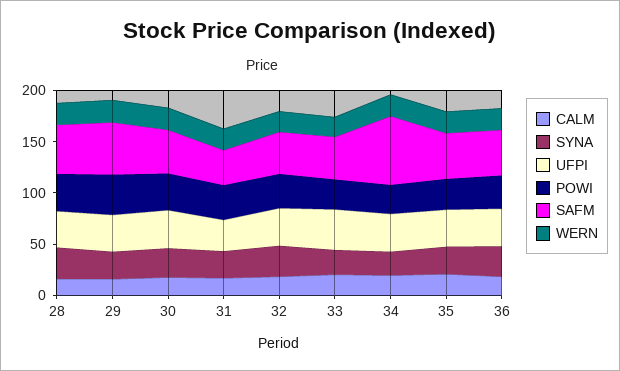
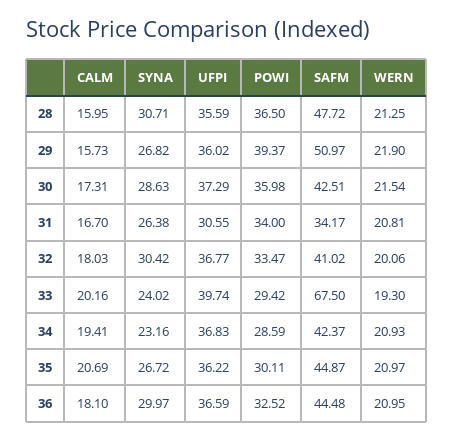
  {
    "CALM": {
      "28": 15.95,
      "29": 15.73,
      "30": 17.31,
      "31": 16.7,
      "32": 18.03,
      "33": 20.16,
      "34": 19.41,
      "35": 20.69,
      "36": 18.1
    },
    "SYNA": {
      "28": 30.71,
      "29": 26.82,
      "30": 28.63,
      "31": 26.38,
      "32": 30.42,
      "33": 24.02,
      "34": 23.16,
      "35": 26.72,
      "36": 29.97
    },
    "UFPI": {
      "28": 35.59,
      "29": 36.02,
      "30": 37.29,
      "31": 30.55,
      "32": 36.77,
      "33": 39.74,
      "34": 36.83,
      "35": 36.22,
      "36": 36.59
    },
    "POWI": {
      "28": 36.5,
      "29": 39.37,
      "30": 35.98,
      "31": 34,
      "32": 33.47,
      "33": 29.42,
      "34": 28.59,
      "35": 30.11,
      "36": 32.52
    },
    "SAFM": {
      "28": 47.72,
      "29": 50.97,
      "30": 42.51,
      "31": 34.17,
      "32": 41.02,
-     "33": 40,
+     "33": 67.5,
-     "34": 70,
+     "34": 42.37,
      "35": 44.87,
      "36": 44.48
    },
    "WERN": {
      "28": 21.25,
      "29": 21.9,
      "30": 21.54,
      "31": 20.81,
      "32": 20.06,
      "33": 19.3,
      "34": 20.93,
      "35": 20.97,
      "36": 20.95
    }
  }

